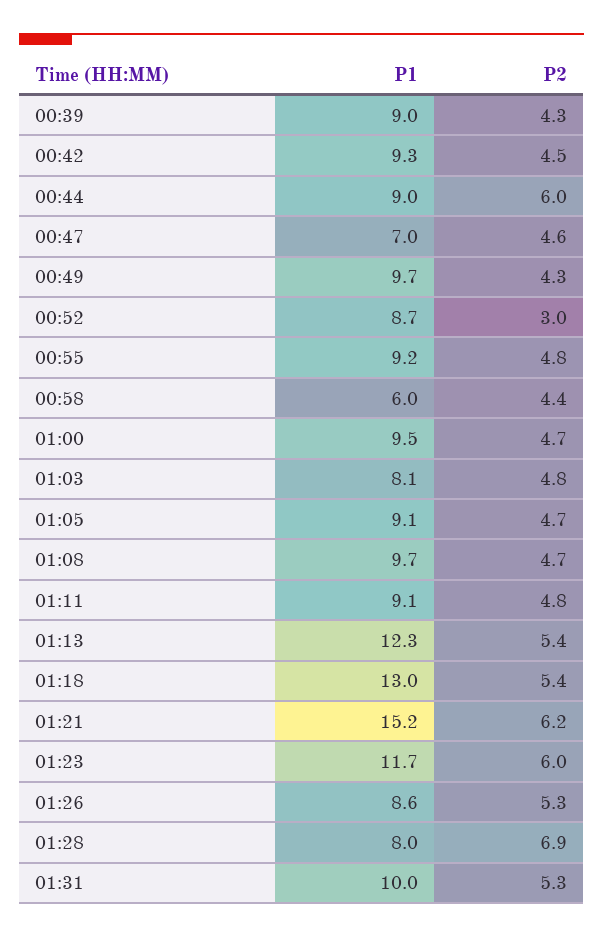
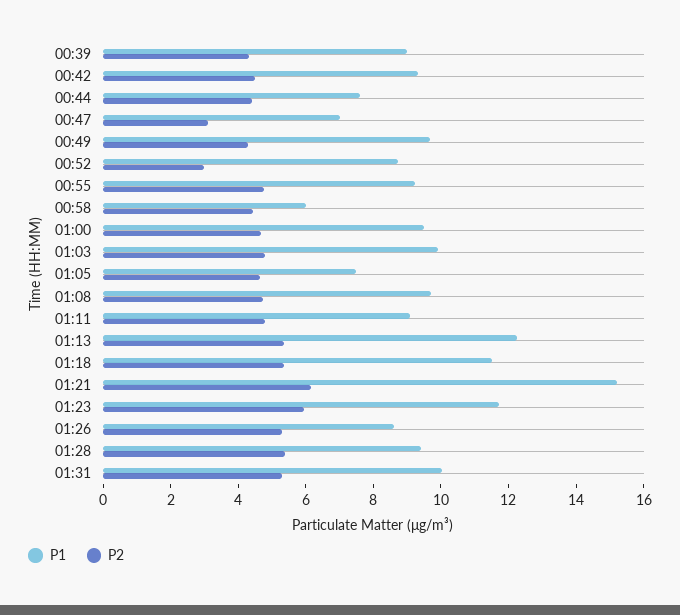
  {
    "P1": {
      "00:39": 9,
      "00:42": 9.3,
-     "00:44": 9,
+     "00:44": 7.5,
      "00:47": 7,
      "00:49": 9.7,
      "00:52": 8.7,
      "00:55": 9.2,
      "00:58": 6,
      "01:00": 9.5,
-     "01:03": 8.1,
+     "01:03": 10,
-     "01:05": 9.1,
+     "01:05": 7.5,
      "01:08": 9.7,
      "01:11": 9.1,
      "01:13": 12.3,
-     "01:18": 13,
+     "01:18": 11.5,
      "01:21": 15.2,
      "01:23": 11.7,
      "01:26": 8.6,
-     "01:28": 8,
+     "01:28": 9.5,
      "01:31": 10
    },
    "P2": {
      "00:39": 4.3,
      "00:42": 4.5,
-     "00:44": 6,
+     "00:44": 4.5,
-     "00:47": 4.6,
+     "00:47": 3,
      "00:49": 4.3,
      "00:52": 3,
      "00:55": 4.8,
      "00:58": 4.4,
      "01:00": 4.7,
      "01:03": 4.8,
      "01:05": 4.7,
      "01:08": 4.7,
      "01:11": 4.8,
      "01:13": 5.4,
      "01:18": 5.4,
      "01:21": 6.2,
      "01:23": 6,
      "01:26": 5.3,
-     "01:28": 6.9,
+     "01:28": 5.5,
      "01:31": 5.3
    }
  }

